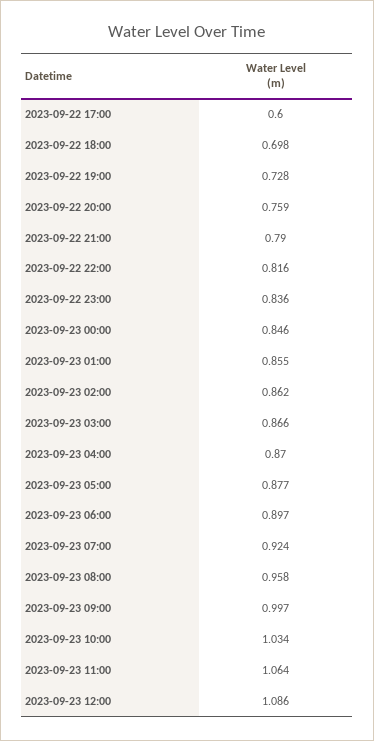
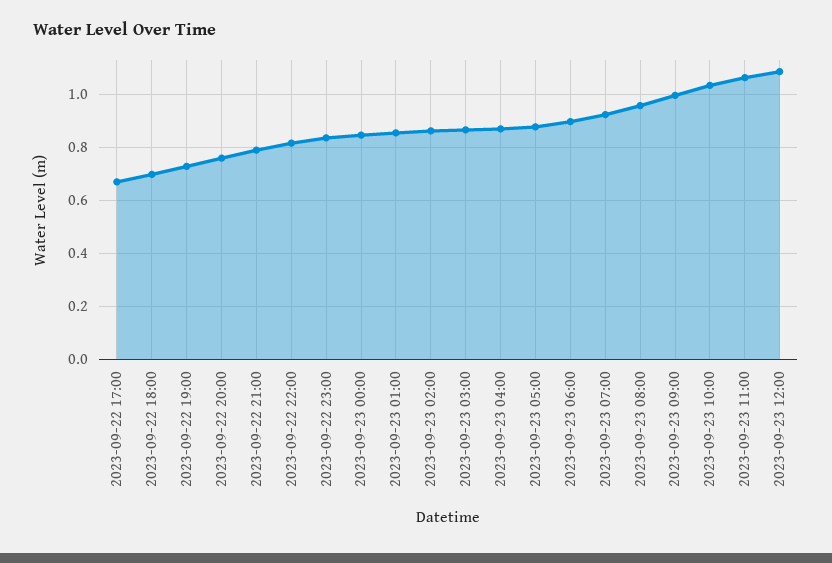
  {
-   "2023-09-22 17:00": 0.6,
+   "2023-09-22 17:00": 0.675,
    "2023-09-22 18:00": 0.698,
    "2023-09-22 19:00": 0.728,
    "2023-09-22 20:00": 0.759,
    "2023-09-22 21:00": 0.79,
    "2023-09-22 22:00": 0.816,
    "2023-09-22 23:00": 0.836,
    "2023-09-23 00:00": 0.846,
    "2023-09-23 01:00": 0.855,
    "2023-09-23 02:00": 0.862,
    "2023-09-23 03:00": 0.866,
    "2023-09-23 04:00": 0.87,
    "2023-09-23 05:00": 0.877,
    "2023-09-23 06:00": 0.897,
    "2023-09-23 07:00": 0.924,
    "2023-09-23 08:00": 0.958,
    "2023-09-23 09:00": 0.997,
    "2023-09-23 10:00": 1.034,
    "2023-09-23 11:00": 1.064,
    "2023-09-23 12:00": 1.086
  }

